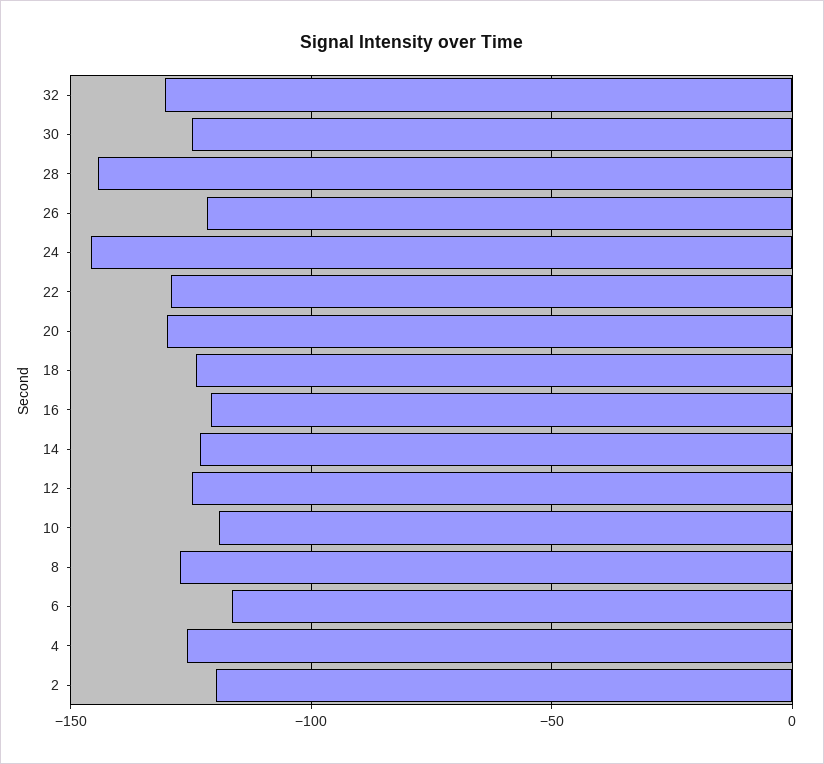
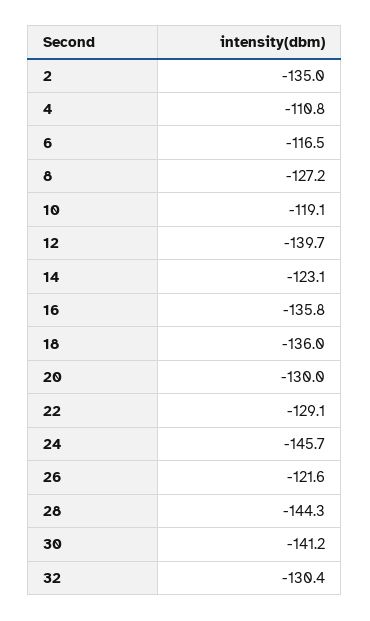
  {
    "32": -130.4,
-   "30": -125,
+   "30": -141.2,
    "28": -144.3,
    "26": -121.6,
    "24": -145.7,
    "22": -129.1,
    "20": -130,
-   "18": -125,
+   "18": -136,
-   "16": -120,
+   "16": -135.8,
    "14": -123.1,
-   "12": -125,
+   "12": -139.7,
    "10": -119.1,
    "8": -127.2,
    "6": -116.5,
-   "4": -125,
+   "4": -110.8,
-   "2": -120
+   "2": -135
  }

